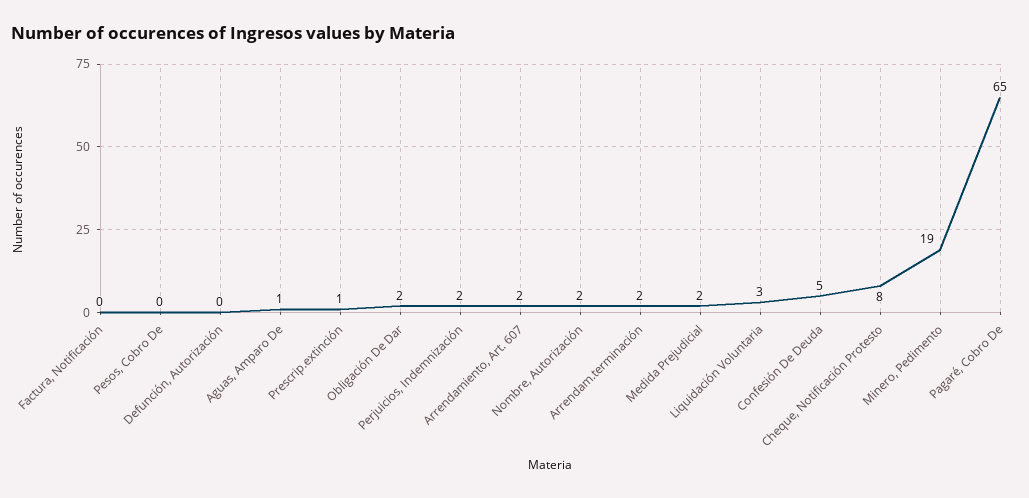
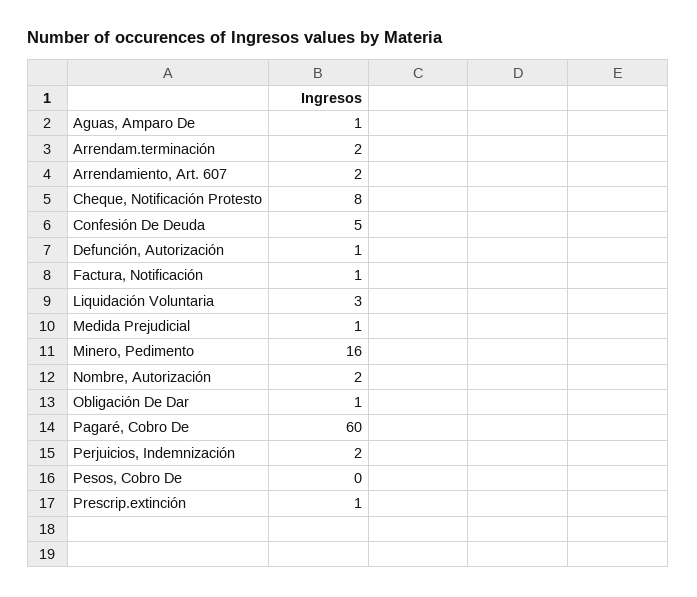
  {
-   "Factura, Notificación": 0,
+   "Factura, Notificación": 1,
    "Pesos, Cobro De": 0,
-   "Defunción, Autorización": 0,
+   "Defunción, Autorización": 1,
    "Aguas, Amparo De": 1,
    "Prescrip.extinción": 1,
-   "Obligación De Dar": 2,
+   "Obligación De Dar": 1,
    "Perjuicios, Indemnización": 2,
    "Arrendamiento, Art. 607": 2,
    "Nombre, Autorización": 2,
    "Arrendam.terminación": 2,
-   "Medida Prejudicial": 2,
+   "Medida Prejudicial": 1,
    "Liquidación Voluntaria": 3,
    "Confesión De Deuda": 5,
    "Cheque, Notificación Protesto": 8,
-   "Minero, Pedimento": 19,
+   "Minero, Pedimento": 16,
-   "Pagaré, Cobro De": 65
+   "Pagaré, Cobro De": 60
  }

